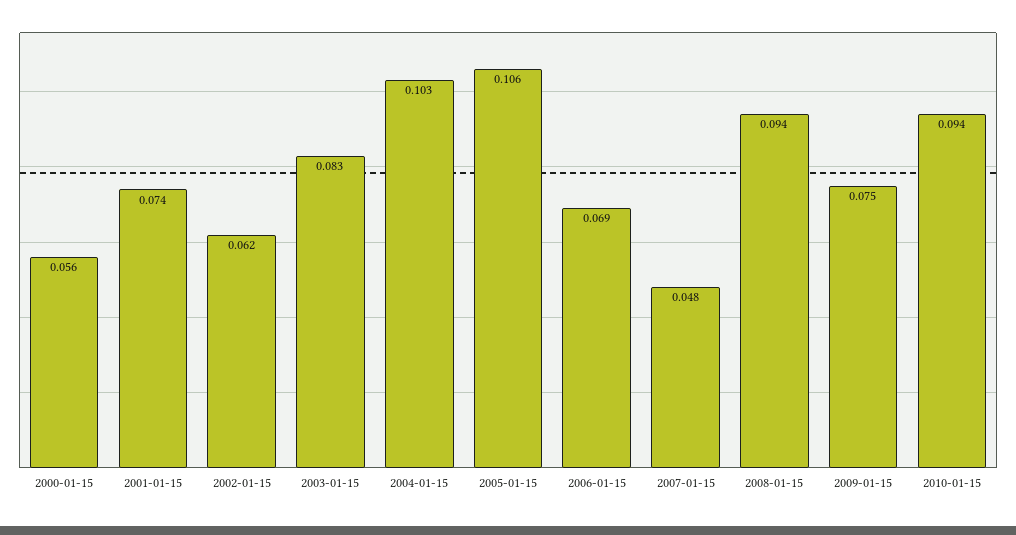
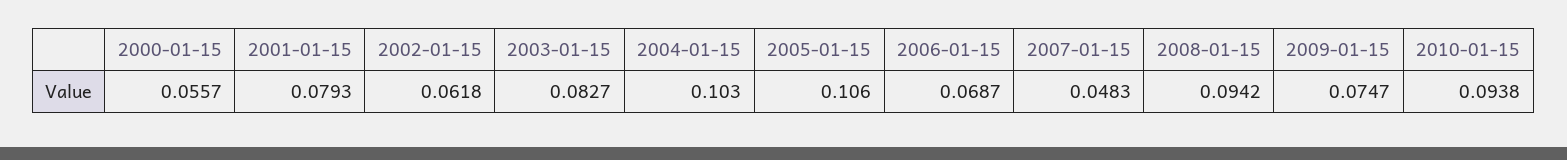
  {
    "2000-01-15": 0.0557,
-   "2001-01-15": 0.074,
+   "2001-01-15": 0.0793,
    "2002-01-15": 0.0618,
    "2003-01-15": 0.0827,
    "2004-01-15": 0.103,
    "2005-01-15": 0.106,
    "2006-01-15": 0.0687,
    "2007-01-15": 0.0483,
    "2008-01-15": 0.0942,
    "2009-01-15": 0.0747,
    "2010-01-15": 0.0938
  }

